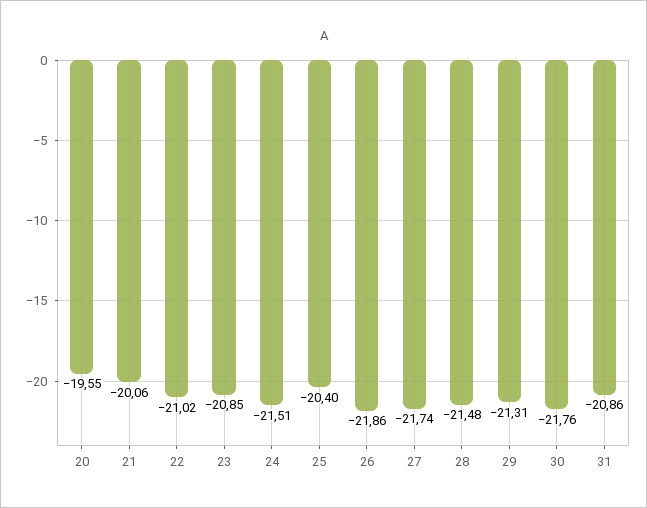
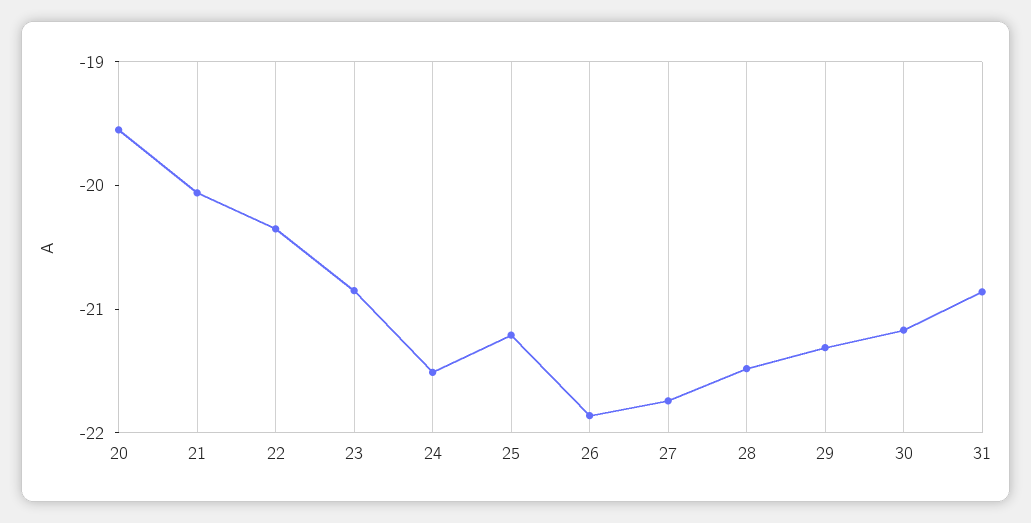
  {
    "20": -19.55,
    "21": -20.06,
-   "22": -21.02,
+   "22": -20.4,
    "23": -20.85,
    "24": -21.51,
-   "25": -20.4,
+   "25": -21.2,
    "26": -21.86,
    "27": -21.74,
    "28": -21.48,
    "29": -21.31,
-   "30": -21.76,
+   "30": -21.2,
    "31": -20.86
  }

